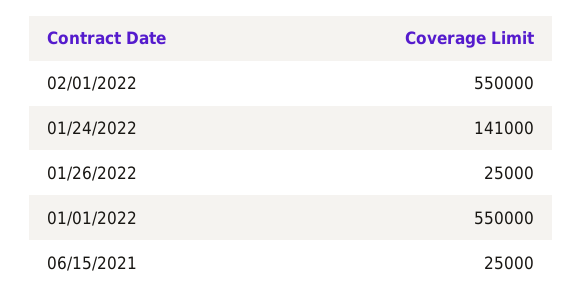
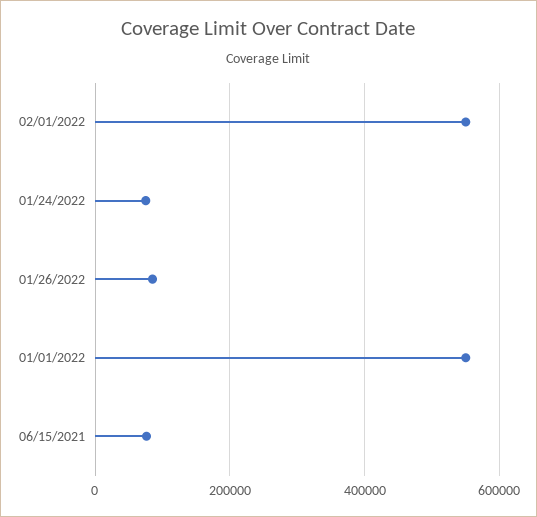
  {
    "02/01/2022": 550000,
-   "01/24/2022": 141000,
+   "01/24/2022": 80000,
-   "01/26/2022": 25000,
+   "01/26/2022": 80000,
    "01/01/2022": 550000,
-   "06/15/2021": 25000
+   "06/15/2021": 80000
  }

